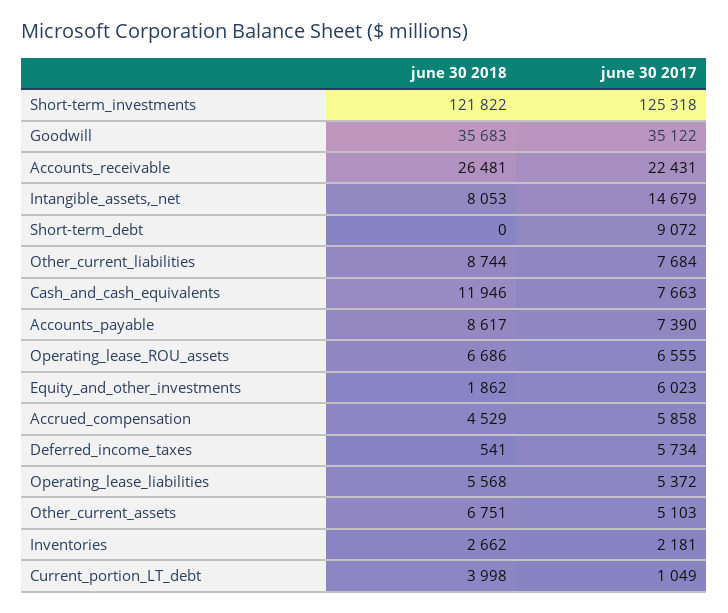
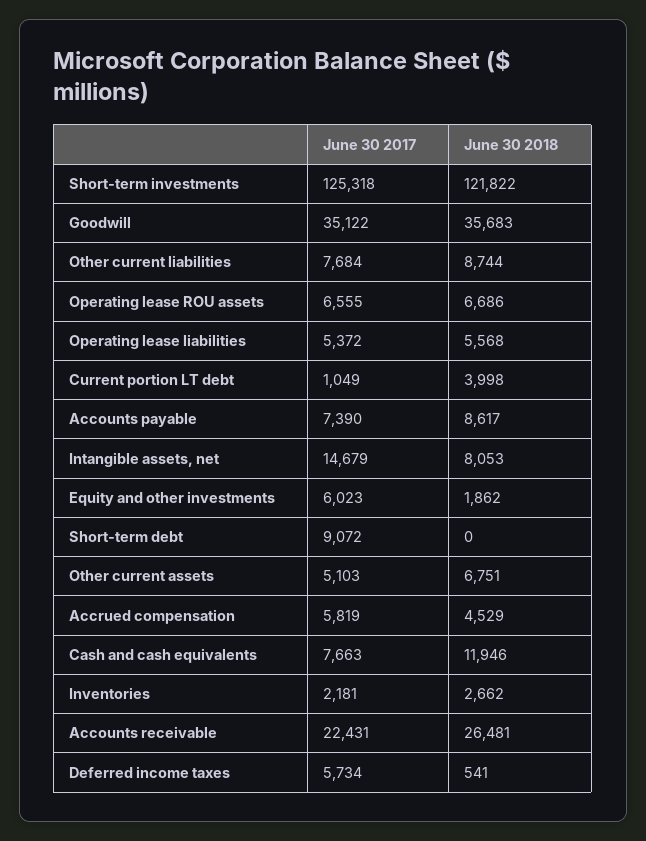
  {
    "june 30 2018": {
      "Short-term_investments": 121822,
      "Goodwill": 35683,
      "Accounts_receivable": 26481,
      "Intangible_assets,_net": 8053,
      "Short-term_debt": 0,
      "Other_current_liabilities": 8744,
      "Cash_and_cash_equivalents": 11946,
      "Accounts_payable": 8617,
      "Operating_lease_ROU_assets": 6686,
      "Equity_and_other_investments": 1862,
      "Accrued_compensation": 4529,
      "Deferred_income_taxes": 541,
      "Operating_lease_liabilities": 5568,
      "Other_current_assets": 6751,
      "Inventories": 2662,
      "Current_portion_LT_debt": 3998
    },
    "june 30 2017": {
      "Short-term_investments": 125318,
      "Goodwill": 35122,
      "Accounts_receivable": 22431,
      "Intangible_assets,_net": 14679,
      "Short-term_debt": 9072,
      "Other_current_liabilities": 7684,
      "Cash_and_cash_equivalents": 7663,
      "Accounts_payable": 7390,
      "Operating_lease_ROU_assets": 6555,
      "Equity_and_other_investments": 6023,
-     "Accrued_compensation": 5858,
+     "Accrued_compensation": 5819,
      "Deferred_income_taxes": 5734,
      "Operating_lease_liabilities": 5372,
      "Other_current_assets": 5103,
      "Inventories": 2181,
      "Current_portion_LT_debt": 1049
    }
  }

